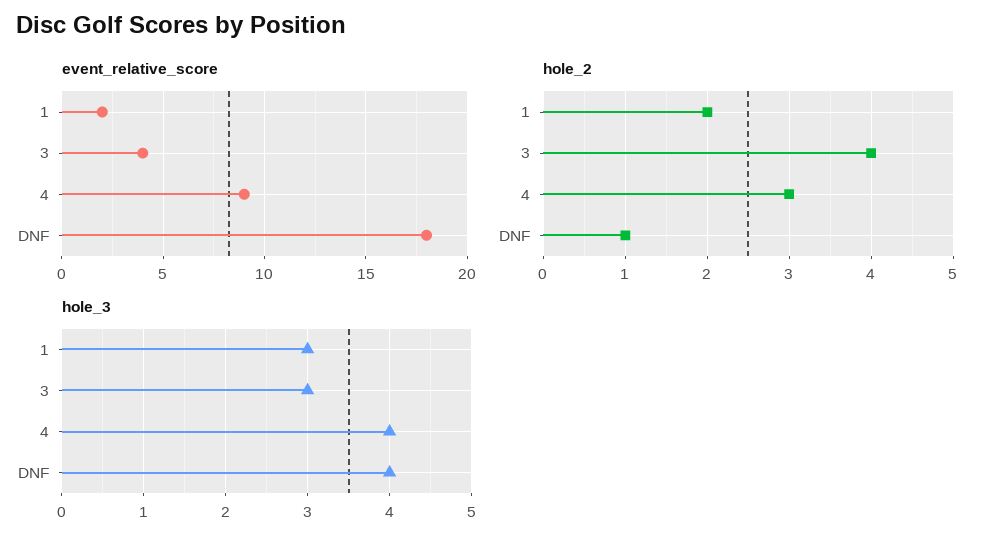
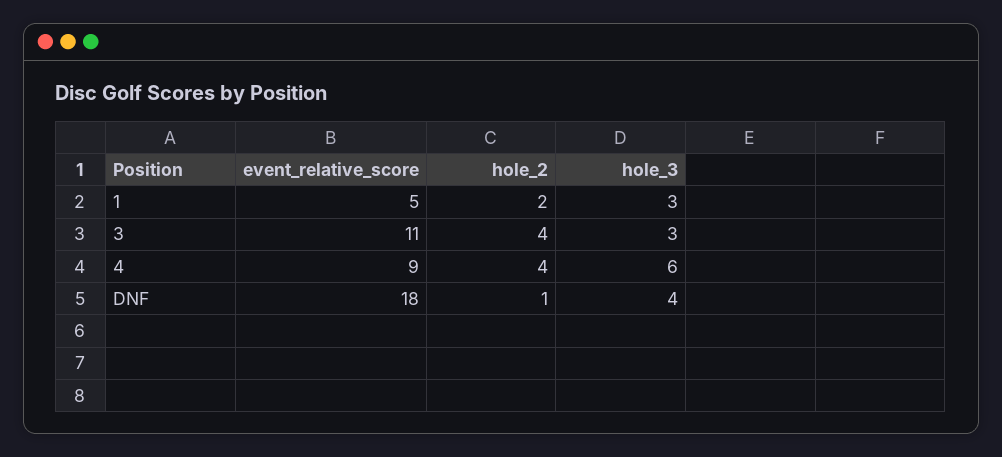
  {
    "event_relative_score": {
-     "1": 2,
+     "1": 5,
-     "3": 4,
+     "3": 11,
      "4": 9,
      "DNF": 18
    },
    "hole_2": {
      "1": 2,
      "3": 4,
-     "4": 3,
+     "4": 4,
      "DNF": 1
    },
    "hole_3": {
      "1": 3,
      "3": 3,
-     "4": 4,
+     "4": 6,
      "DNF": 4
    }
  }

